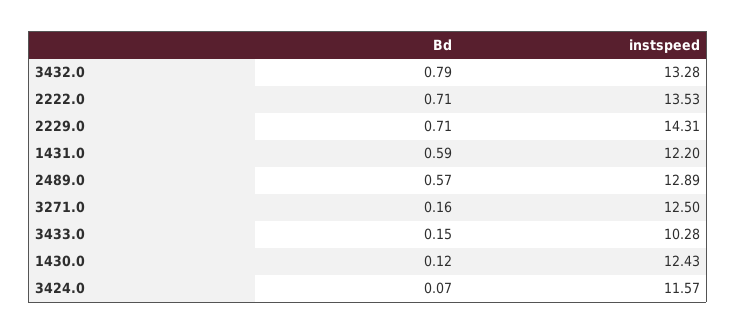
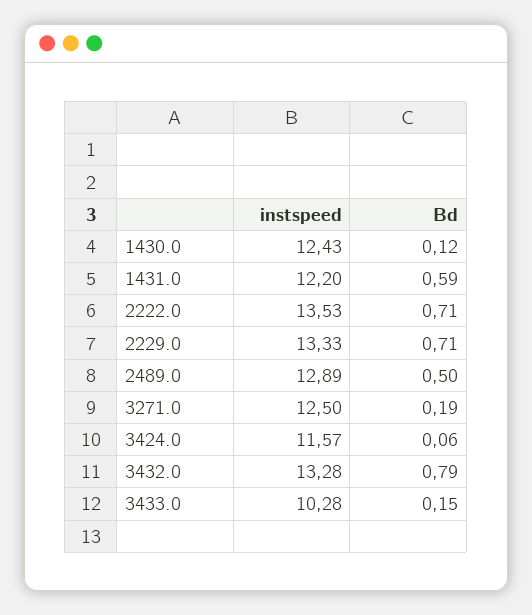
  {
    "Bd": {
      "3432.0": 0.79,
      "2222.0": 0.71,
      "2229.0": 0.71,
      "1431.0": 0.59,
-     "2489.0": 0.57,
+     "2489.0": 0.5,
-     "3271.0": 0.16,
+     "3271.0": 0.19,
      "3433.0": 0.15,
      "1430.0": 0.12,
-     "3424.0": 0.07
+     "3424.0": 0.06
    },
    "instspeed": {
      "3432.0": 13.28,
      "2222.0": 13.53,
-     "2229.0": 14.31,
+     "2229.0": 13.33,
      "1431.0": 12.2,
      "2489.0": 12.89,
      "3271.0": 12.5,
      "3433.0": 10.28,
      "1430.0": 12.43,
      "3424.0": 11.57
    }
  }

